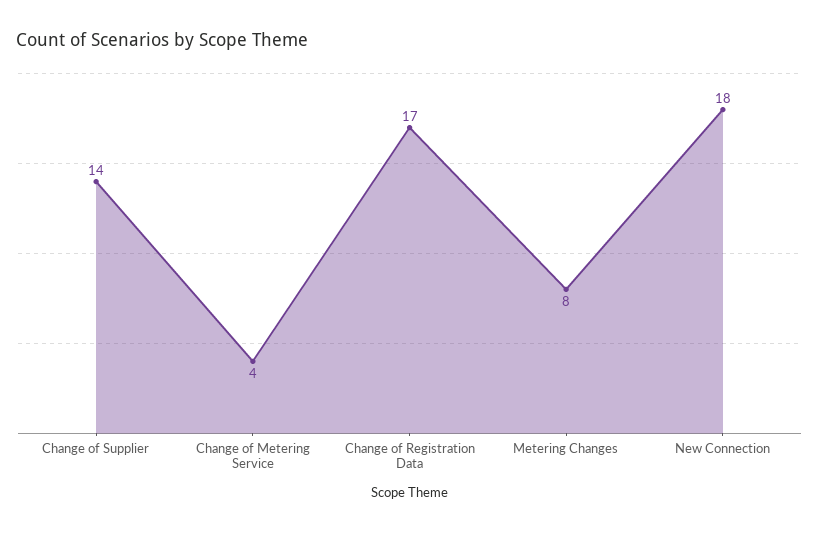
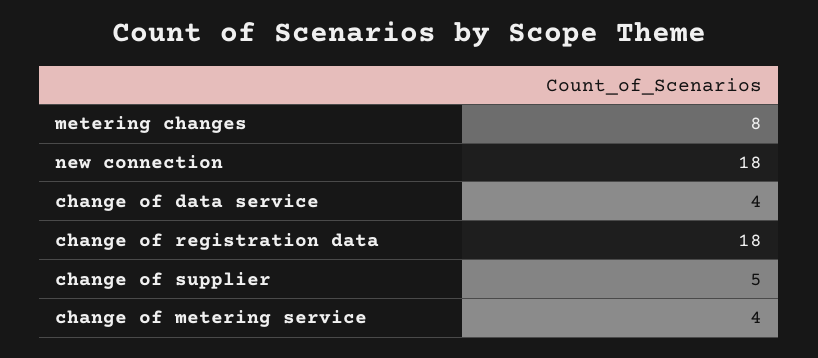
  {
-   "Change of Supplier": 14,
+   "Change of Supplier": 5,
    "Change of Metering Service": 4,
-   "Change of Registration Data": 17,
+   "Change of Registration Data": 18,
    "Metering Changes": 8,
-   "New Connection": 18
+   "New Connection": 18,
+   "change of data service": 4
  }

